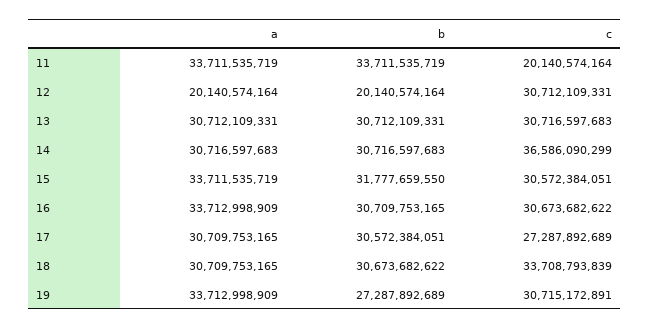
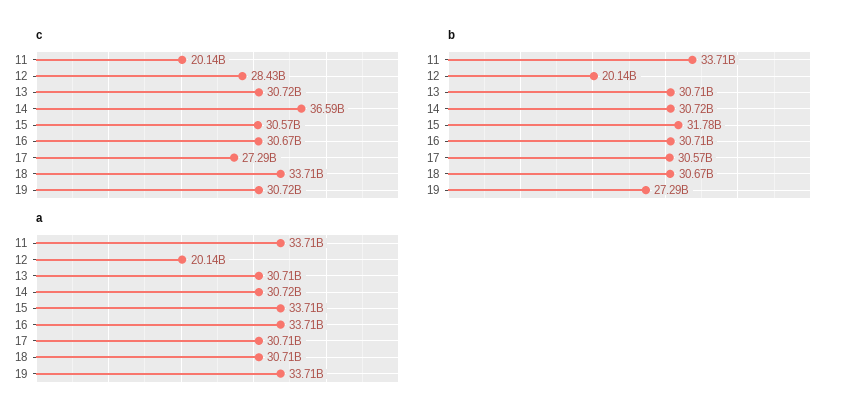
  {
    "a": {
      "11": 33711535719,
      "12": 20140574164,
      "13": 30712109331,
      "14": 30716597683,
      "15": 33711535719,
      "16": 33712998909,
      "17": 30709753165,
      "18": 30709753165,
      "19": 33712998909
    },
    "b": {
      "11": 33711535719,
      "12": 20140574164,
      "13": 30712109331,
      "14": 30716597683,
      "15": 31777659550,
      "16": 30709753165,
      "17": 30572384051,
      "18": 30673682622,
      "19": 27287892689
    },
    "c": {
      "11": 20140574164,
-     "12": 30712109331,
+     "12": 28430000000,
      "13": 30716597683,
      "14": 36586090299,
      "15": 30572384051,
      "16": 30673682622,
      "17": 27287892689,
      "18": 33708793839,
      "19": 30715172891
    }
  }

